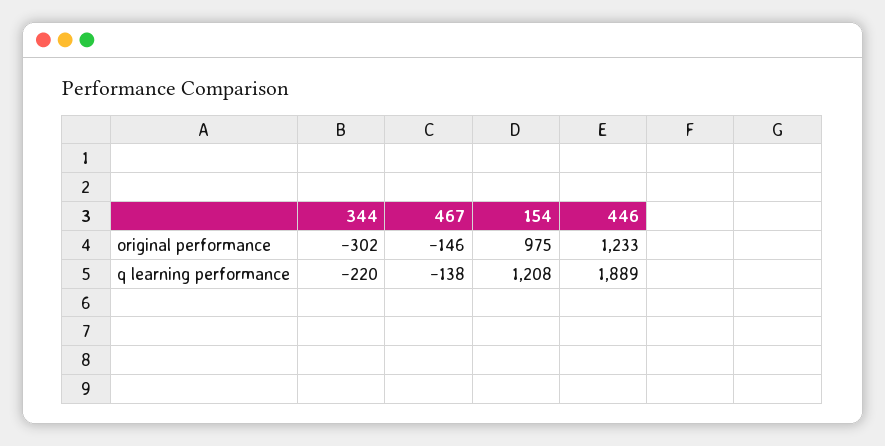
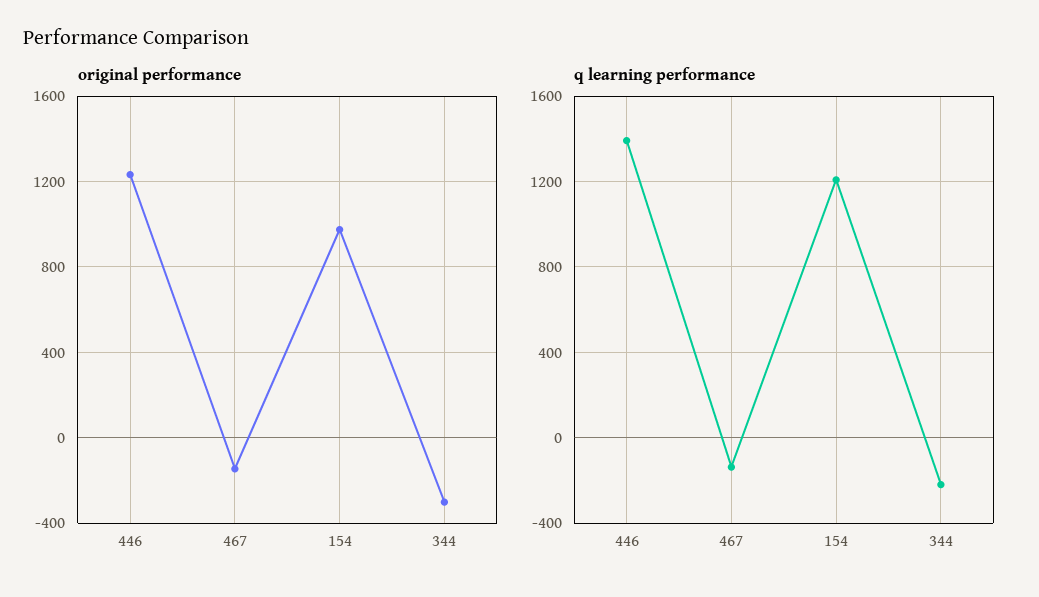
  {
    "original performance": {
      "344": -302,
      "467": -146,
      "154": 975,
      "446": 1233
    },
    "q learning performance": {
      "344": -220,
      "467": -138,
      "154": 1208,
-     "446": 1889
+     "446": 1400
    }
  }

